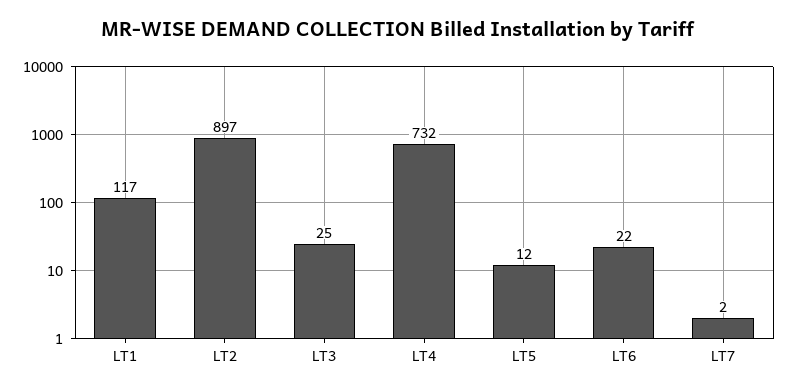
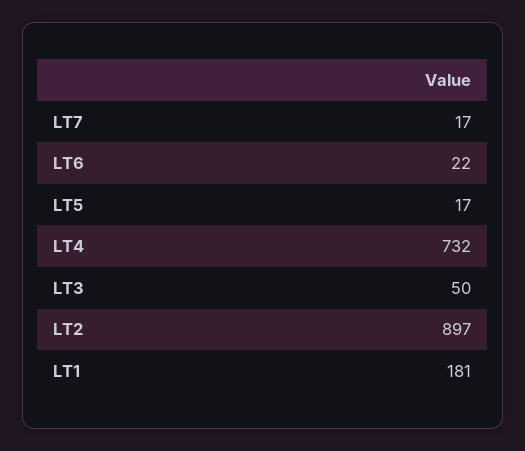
  {
-   "LT1": 117,
+   "LT1": 181,
    "LT2": 897,
-   "LT3": 25,
+   "LT3": 50,
    "LT4": 732,
-   "LT5": 12,
+   "LT5": 17,
    "LT6": 22,
-   "LT7": 2
+   "LT7": 17
  }

